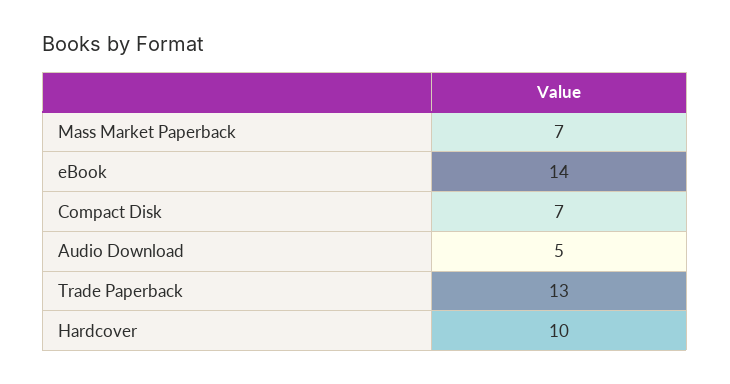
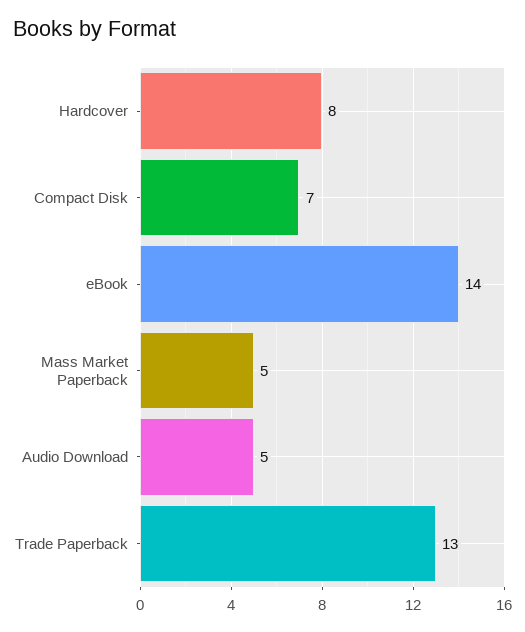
  {
-   "Mass Market Paperback": 7,
+   "Mass Market Paperback": 5,
    "eBook": 14,
    "Compact Disk": 7,
    "Audio Download": 5,
    "Trade Paperback": 13,
-   "Hardcover": 10
+   "Hardcover": 8
  }

